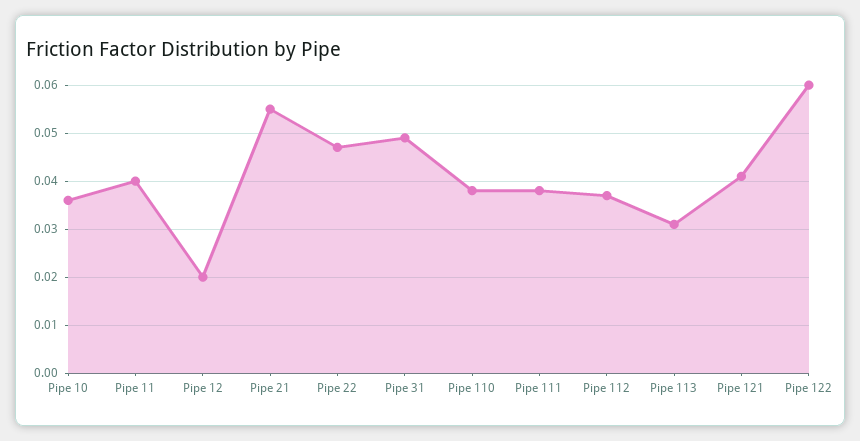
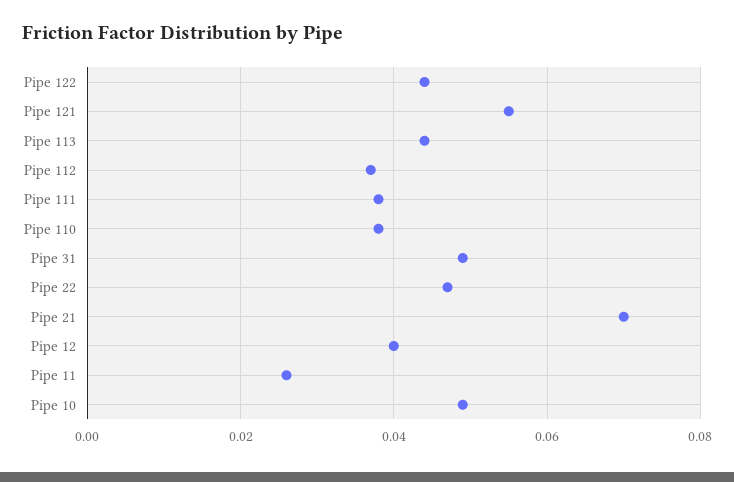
  {
-   "Pipe 10": 0.035,
+   "Pipe 10": 0.05,
-   "Pipe 11": 0.04,
+   "Pipe 11": 0.025,
-   "Pipe 12": 0.02,
+   "Pipe 12": 0.04,
-   "Pipe 21": 0.055,
+   "Pipe 21": 0.07,
    "Pipe 22": 0.045,
    "Pipe 31": 0.05,
    "Pipe 110": 0.04,
    "Pipe 111": 0.04,
    "Pipe 112": 0.035,
-   "Pipe 113": 0.03,
+   "Pipe 113": 0.045,
-   "Pipe 121": 0.04,
+   "Pipe 121": 0.055,
-   "Pipe 122": 0.06
+   "Pipe 122": 0.045
  }

